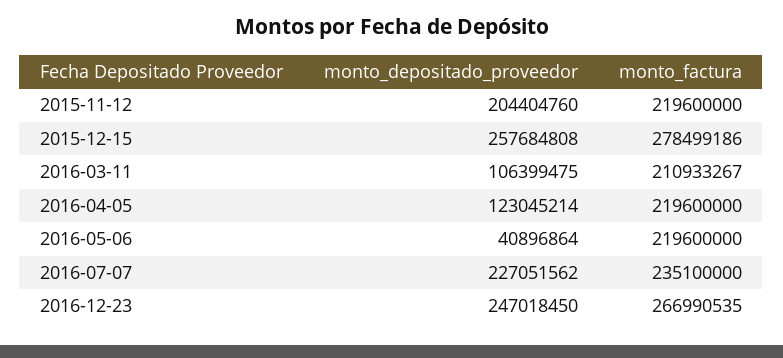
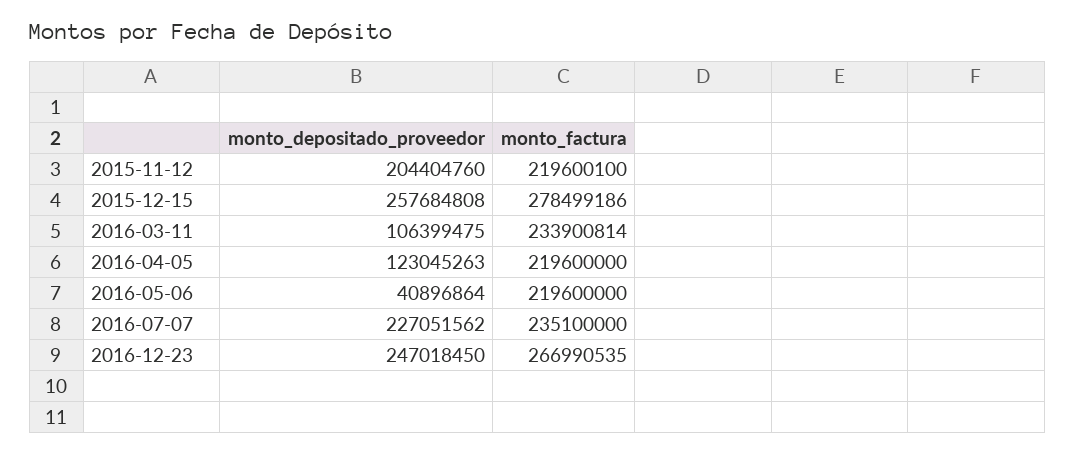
  {
    "monto_depositado_proveedor": {
      "2015-11-12": 204404760,
      "2015-12-15": 257684808,
      "2016-03-11": 106399475,
-     "2016-04-05": 123045214,
+     "2016-04-05": 123045263,
      "2016-05-06": 40896864,
      "2016-07-07": 227051562,
      "2016-12-23": 247018450
    },
    "monto_factura": {
-     "2015-11-12": 219600000,
+     "2015-11-12": 219600100,
      "2015-12-15": 278499186,
-     "2016-03-11": 210933267,
+     "2016-03-11": 233900814,
      "2016-04-05": 219600000,
      "2016-05-06": 219600000,
      "2016-07-07": 235100000,
      "2016-12-23": 266990535
    }
  }

